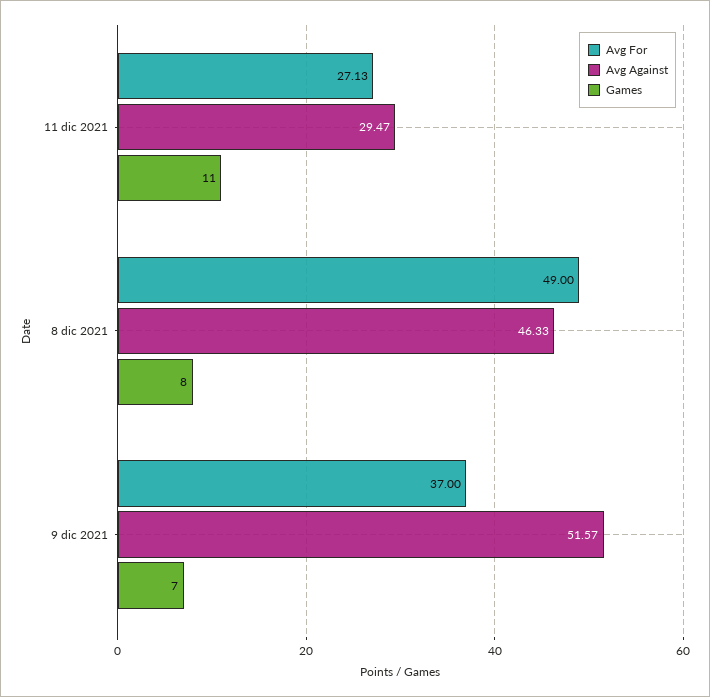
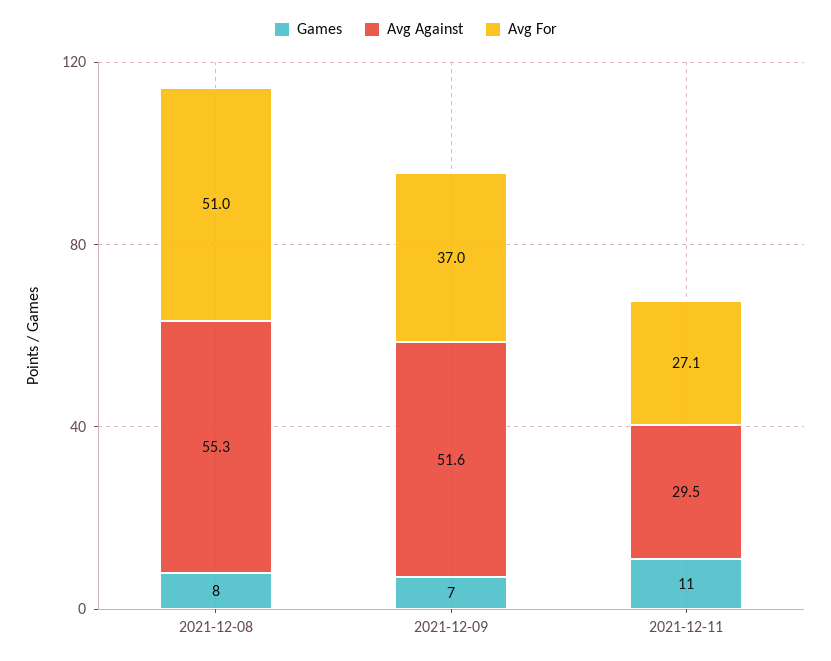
  {
    "Avg For": {
      "11 dic 2021": 27.13,
-     "8 dic 2021": 49,
+     "8 dic 2021": 51,
      "9 dic 2021": 37
    },
    "Avg Against": {
      "11 dic 2021": 29.47,
-     "8 dic 2021": 46.33,
+     "8 dic 2021": 55.3,
      "9 dic 2021": 51.57
    },
    "Games": {
      "11 dic 2021": 11,
      "8 dic 2021": 8,
      "9 dic 2021": 7
    }
  }

